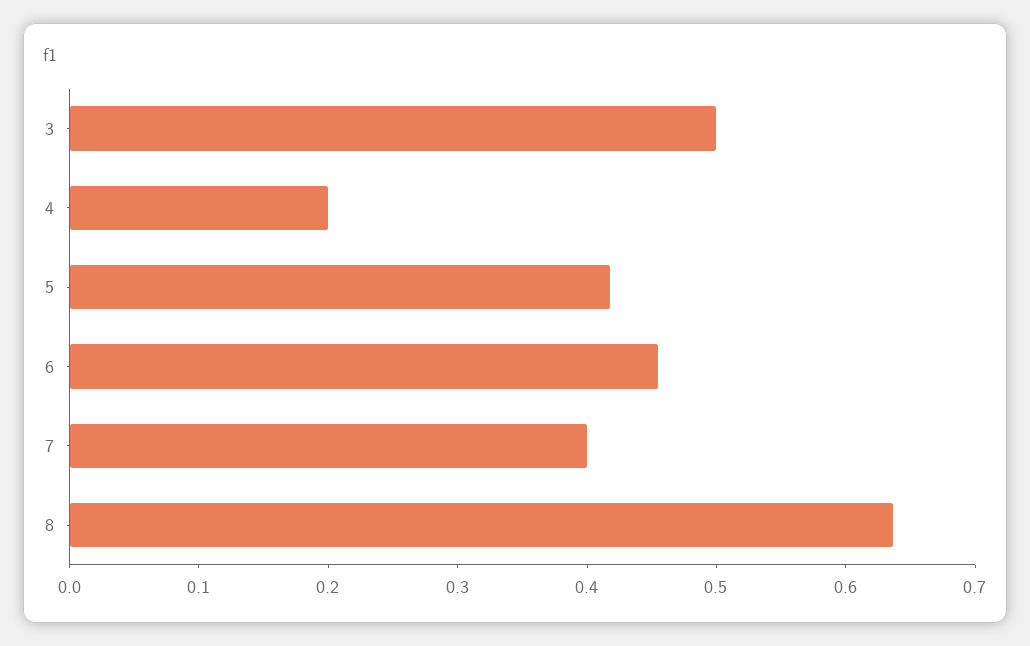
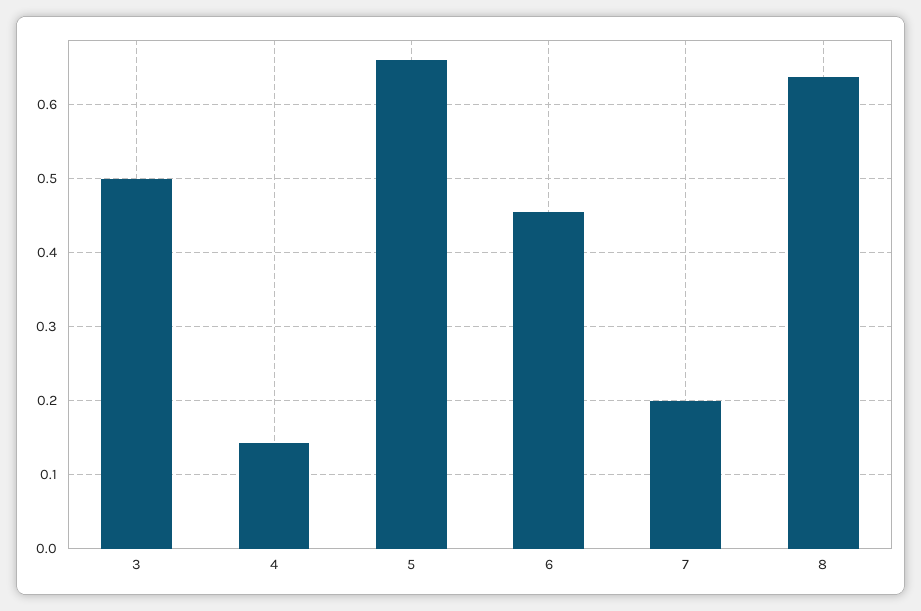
  {
    "3": 0.5,
-   "4": 0.2,
+   "4": 0.14,
-   "5": 0.42,
+   "5": 0.66,
    "6": 0.45,
-   "7": 0.4,
+   "7": 0.2,
    "8": 0.64
  }

